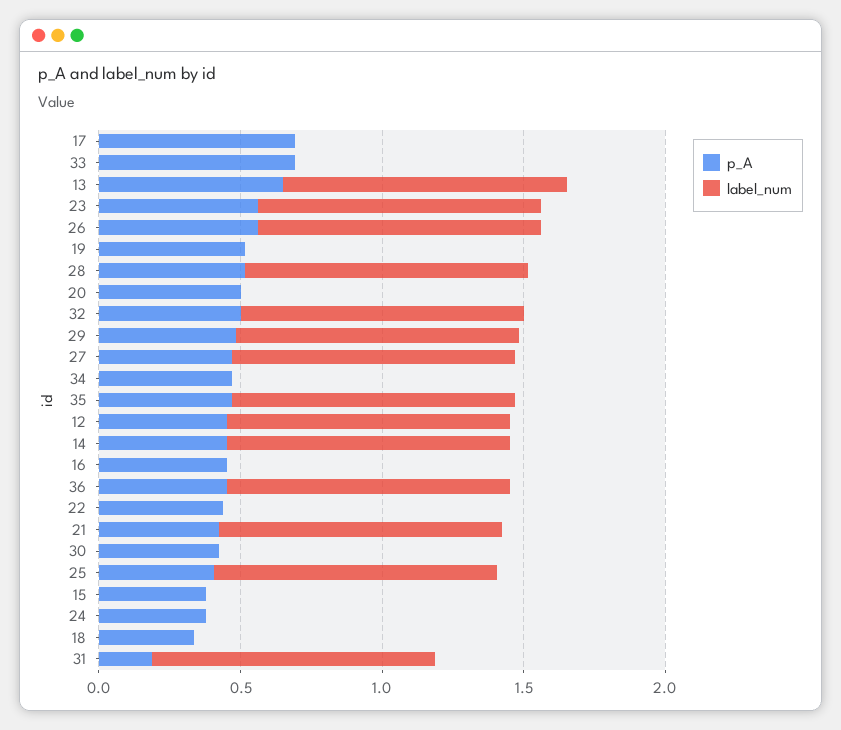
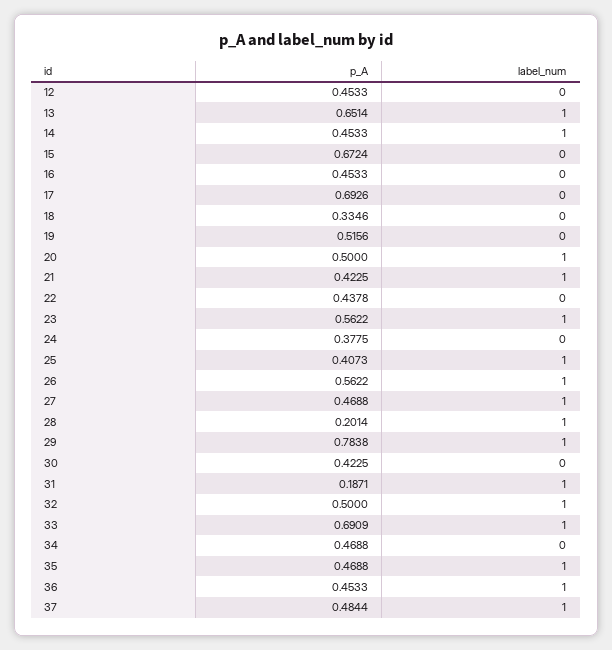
  {
    "p_A": {
      "17": 0.6926,
      "33": 0.6909,
      "13": 0.6514,
      "23": 0.5622,
      "26": 0.5622,
      "19": 0.5156,
-     "28": 0.5,
+     "28": 0.2014,
      "20": 0.5,
      "32": 0.5,
-     "29": 0.5,
+     "29": 0.7838,
      "27": 0.4688,
      "34": 0.4688,
      "35": 0.4688,
      "12": 0.4533,
      "14": 0.4533,
      "16": 0.4533,
      "36": 0.4533,
      "22": 0.4378,
      "21": 0.4225,
      "30": 0.4225,
      "25": 0.4073,
-     "15": 0.4,
+     "15": 0.6724,
      "24": 0.3775,
      "18": 0.3346,
-     "31": 0.1871
+     "31": 0.1871,
+     "37": 0.4844
    },
    "label_num": {
      "17": 0,
-     "33": 0,
+     "33": 1,
      "13": 1,
      "23": 1,
      "26": 1,
      "19": 0,
      "28": 1,
-     "20": 0,
+     "20": 1,
      "32": 1,
      "29": 1,
      "27": 1,
      "34": 0,
      "35": 1,
-     "12": 1,
+     "12": 0,
      "14": 1,
      "16": 0,
      "36": 1,
      "22": 0,
      "21": 1,
      "30": 0,
      "25": 1,
      "15": 0,
      "24": 0,
      "18": 0,
-     "31": 1
+     "31": 1,
+     "37": 1
    }
  }

